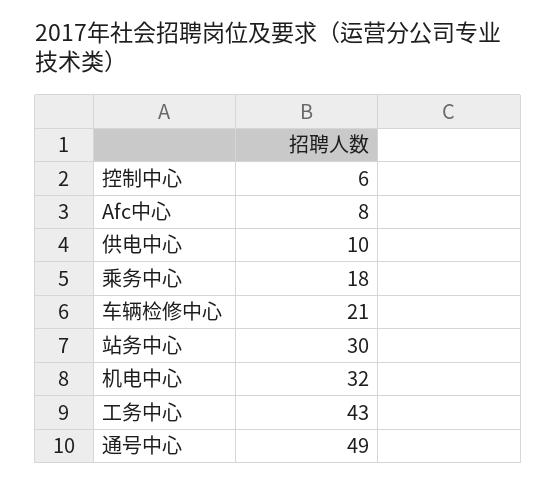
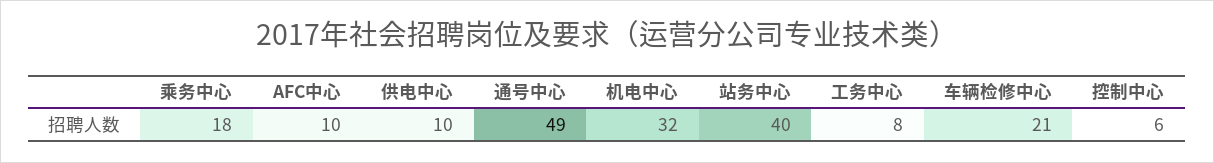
  {
    "控制中心": 6,
-   "Afc中心": 8,
+   "Afc中心": 10,
    "供电中心": 10,
    "乘务中心": 18,
    "车辆检修中心": 21,
-   "站务中心": 30,
+   "站务中心": 40,
    "机电中心": 32,
-   "工务中心": 43,
+   "工务中心": 8,
    "通号中心": 49
  }

